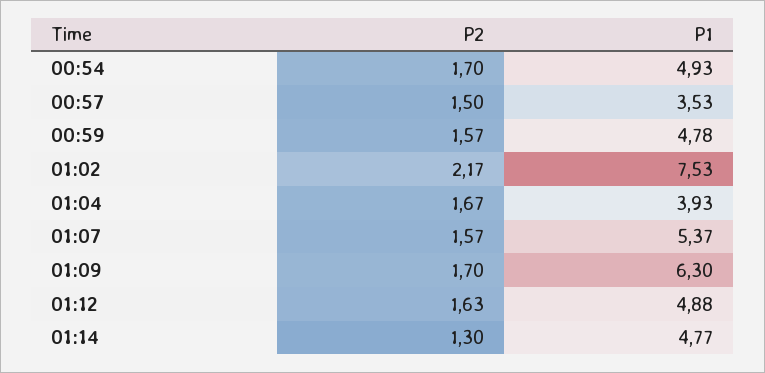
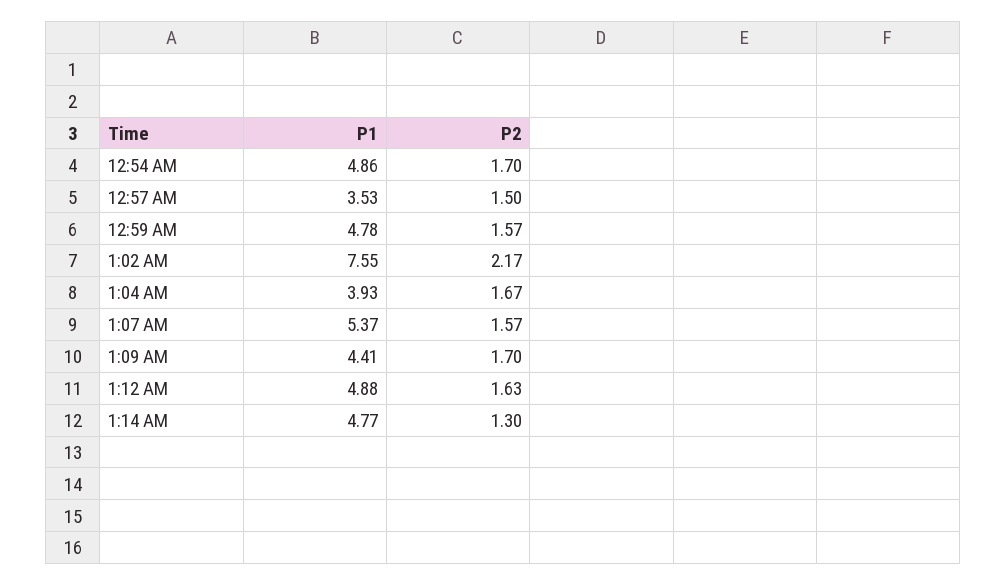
  {
    "P2": {
      "00:54": 1.7,
      "00:57": 1.5,
      "00:59": 1.57,
      "01:02": 2.17,
      "01:04": 1.67,
      "01:07": 1.57,
      "01:09": 1.7,
      "01:12": 1.63,
      "01:14": 1.3
    },
    "P1": {
-     "00:54": 4.93,
+     "00:54": 4.86,
      "00:57": 3.53,
      "00:59": 4.78,
-     "01:02": 7.53,
+     "01:02": 7.55,
      "01:04": 3.93,
      "01:07": 5.37,
-     "01:09": 6.3,
+     "01:09": 4.41,
      "01:12": 4.88,
      "01:14": 4.77
    }
  }

